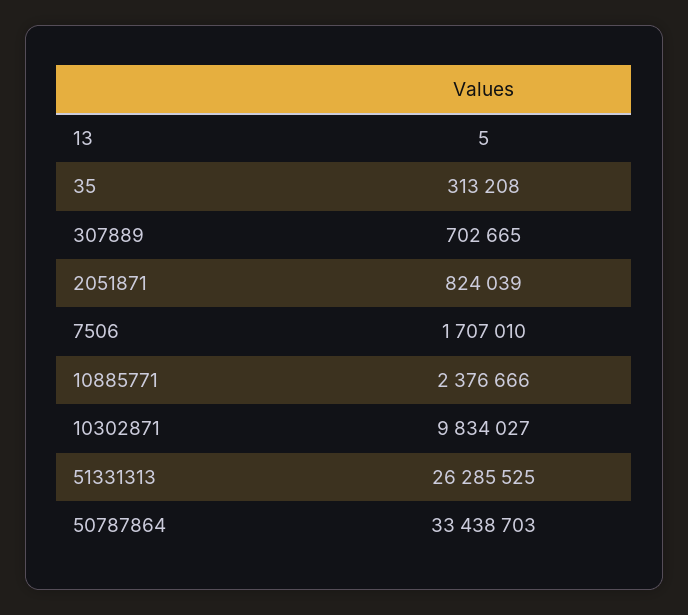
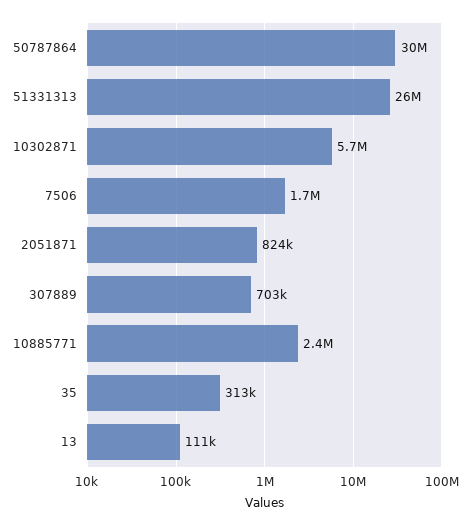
  {
-   "13": 5,
+   "13": 111000,
    "35": 313208,
    "307889": 702665,
    "2051871": 824039,
    "7506": 1707010,
    "10885771": 2376666,
-   "10302871": 9834027,
+   "10302871": 5700000,
    "51331313": 26285525,
-   "50787864": 33438703
+   "50787864": 30000000
  }

